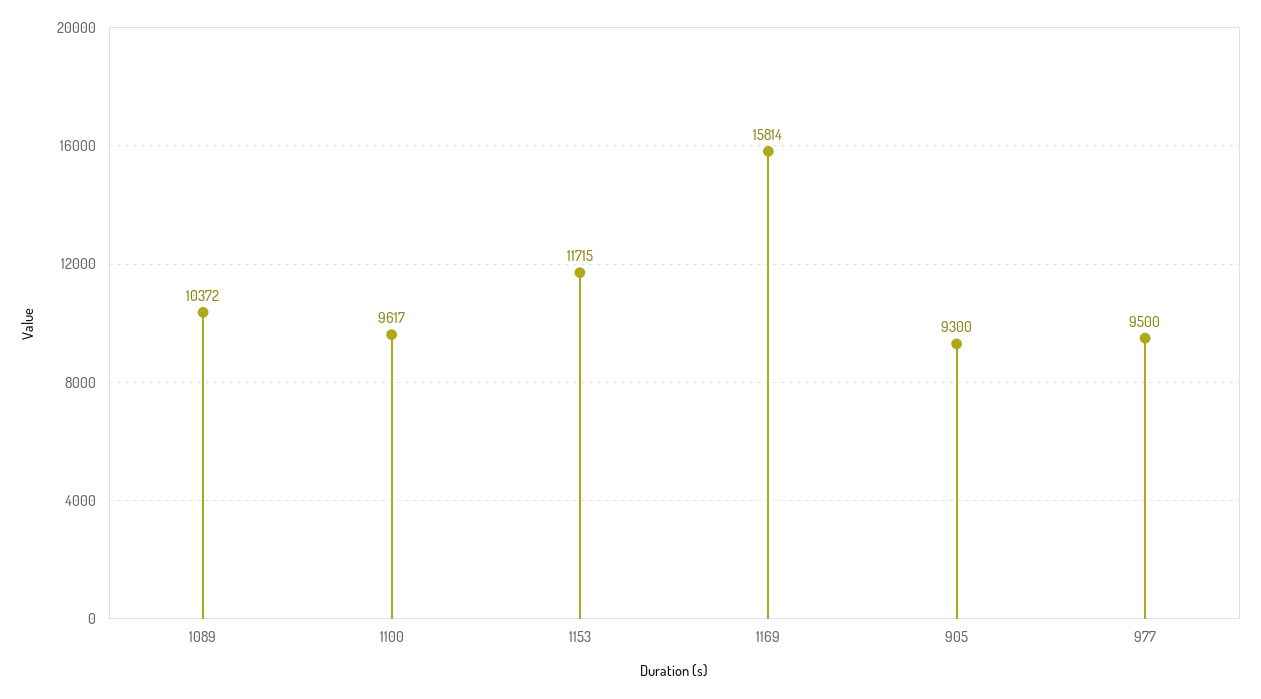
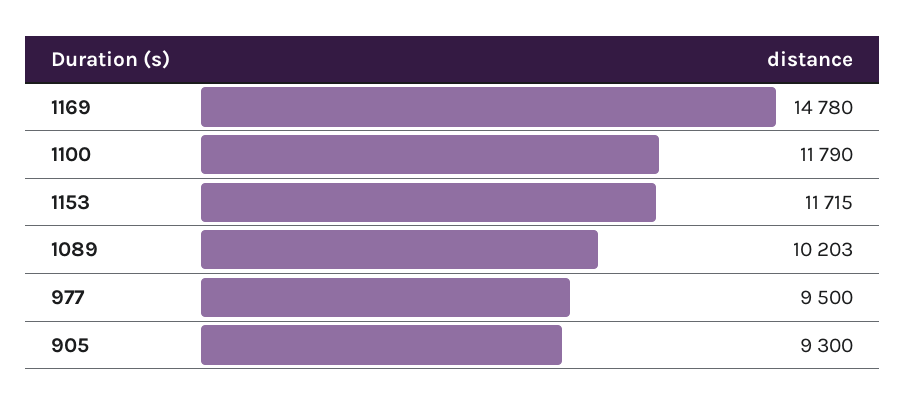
  {
-   "1089": 10372,
+   "1089": 10203,
-   "1100": 9617,
+   "1100": 11790,
    "1153": 11715,
-   "1169": 15814,
+   "1169": 14780,
    "905": 9300,
    "977": 9500
  }

